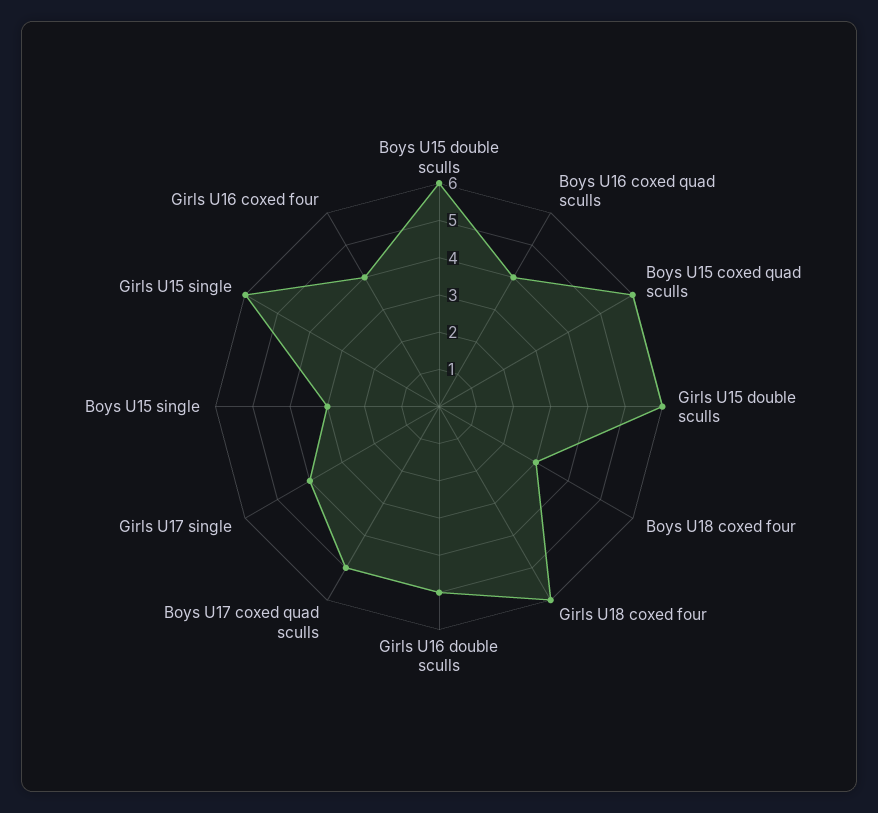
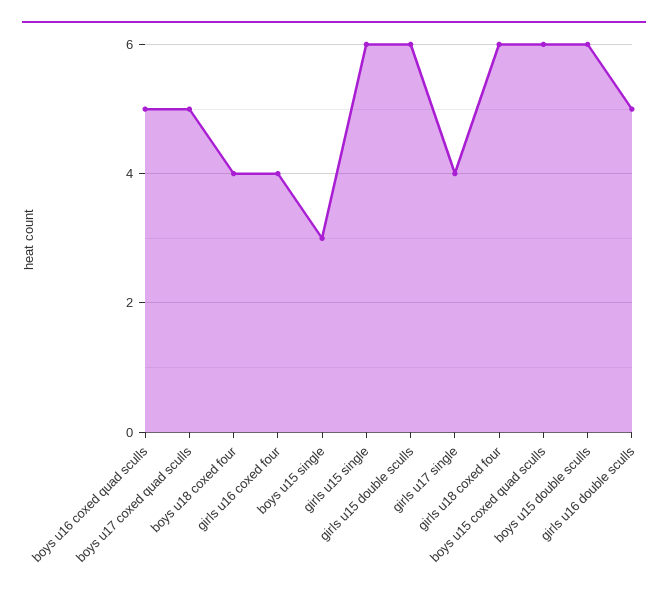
  {
    "Boys U15 double sculls": 6,
-   "Boys U16 coxed quad sculls": 4,
+   "Boys U16 coxed quad sculls": 5,
    "Boys U15 coxed quad sculls": 6,
    "Girls U15 double sculls": 6,
-   "Boys U18 coxed four": 3,
+   "Boys U18 coxed four": 4,
    "Girls U18 coxed four": 6,
    "Girls U16 double sculls": 5,
    "Boys U17 coxed quad sculls": 5,
    "Girls U17 single": 4,
    "Boys U15 single": 3,
    "Girls U15 single": 6,
    "Girls U16 coxed four": 4
  }

